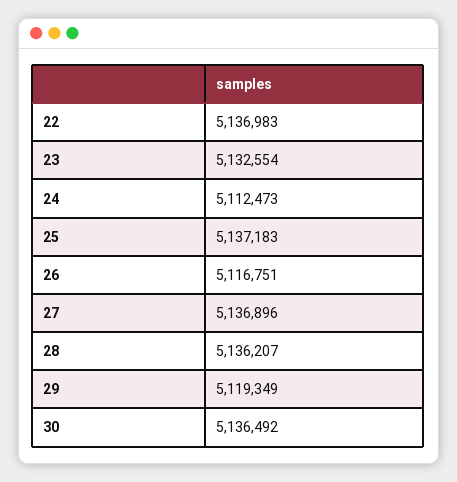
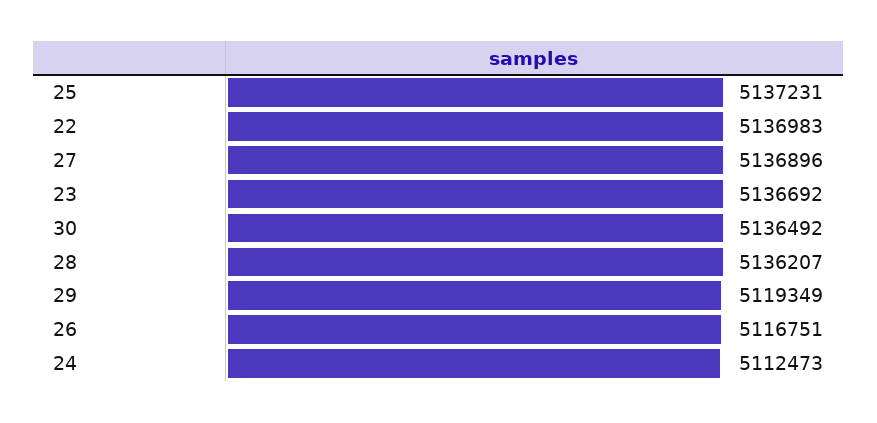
  {
    "22": 5136983,
-   "23": 5132554,
+   "23": 5136692,
    "24": 5112473,
-   "25": 5137183,
+   "25": 5137231,
    "26": 5116751,
    "27": 5136896,
    "28": 5136207,
    "29": 5119349,
    "30": 5136492
  }

